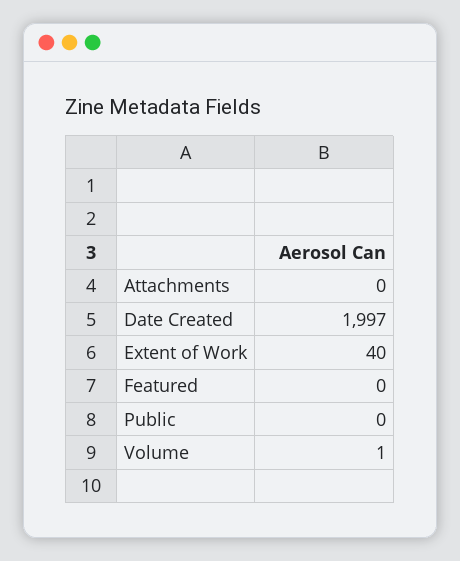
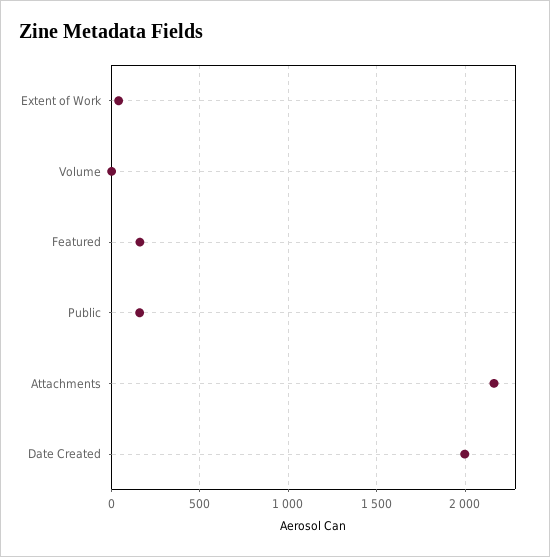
  {
-   "Attachments": 0,
+   "Attachments": 2150,
    "Date Created": 1997,
    "Extent of Work": 40,
-   "Featured": 0,
+   "Featured": 150,
-   "Public": 0,
+   "Public": 150,
    "Volume": 1
  }

